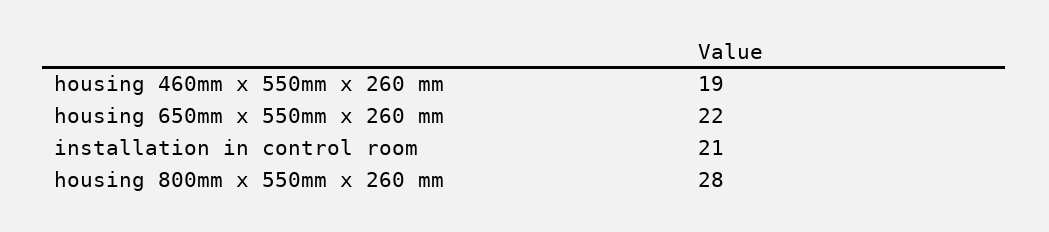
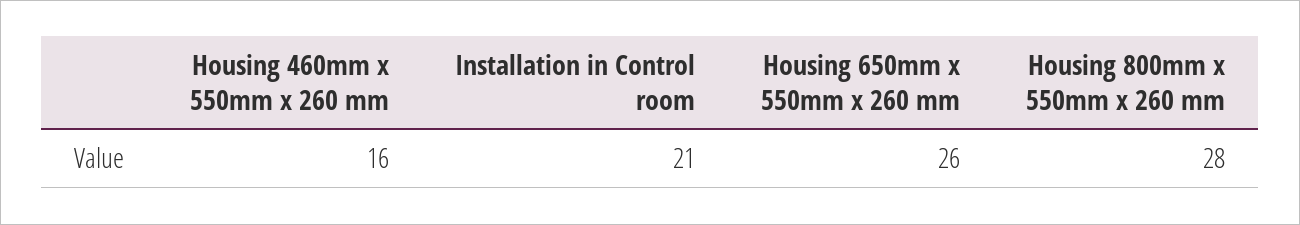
  {
-   "housing 460mm x 550mm x 260 mm": 19,
+   "housing 460mm x 550mm x 260 mm": 16,
-   "housing 650mm x 550mm x 260 mm": 22,
+   "housing 650mm x 550mm x 260 mm": 26,
    "installation in control room": 21,
    "housing 800mm x 550mm x 260 mm": 28
  }

